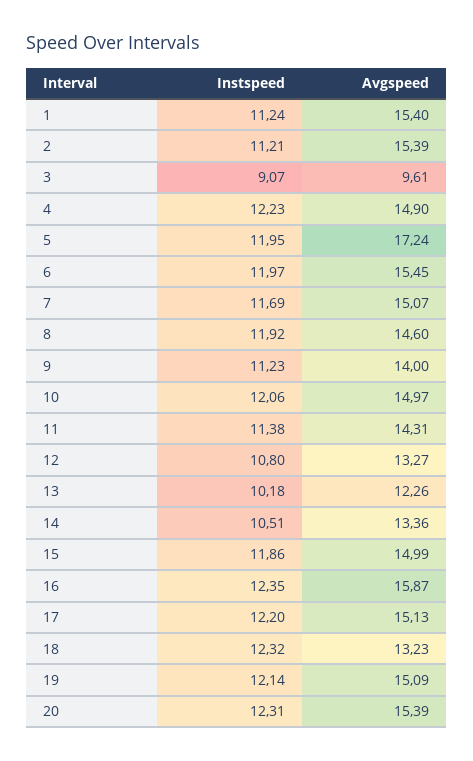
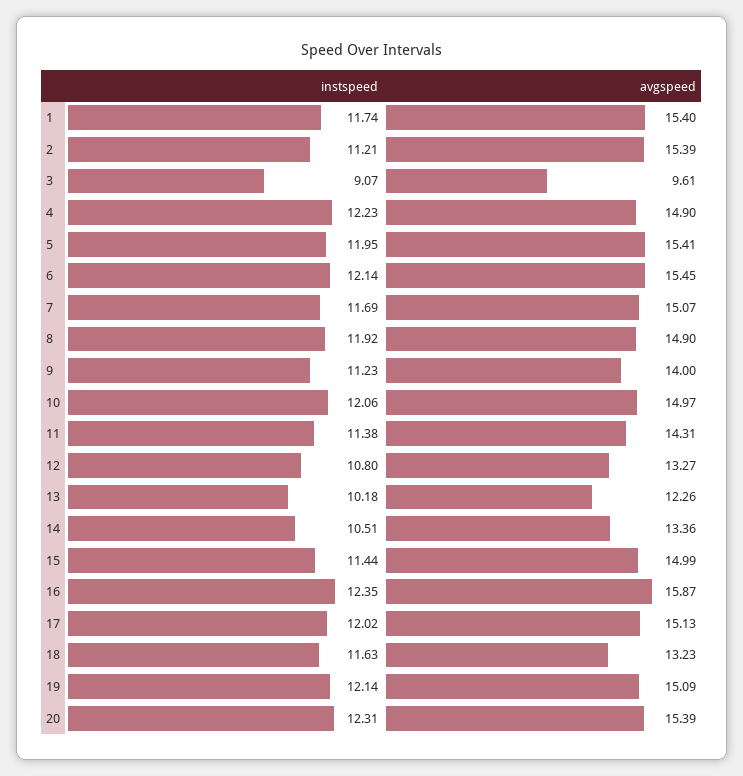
  {
    "Instspeed": {
-     "1": 11.24,
+     "1": 11.74,
      "2": 11.21,
      "3": 9.07,
      "4": 12.23,
      "5": 11.95,
-     "6": 11.97,
+     "6": 12.14,
      "7": 11.69,
      "8": 11.92,
      "9": 11.23,
      "10": 12.06,
      "11": 11.38,
      "12": 10.8,
      "13": 10.18,
      "14": 10.51,
-     "15": 11.86,
+     "15": 11.44,
      "16": 12.35,
-     "17": 12.2,
+     "17": 12.02,
-     "18": 12.32,
+     "18": 11.63,
      "19": 12.14,
      "20": 12.31
    },
    "Avgspeed": {
      "1": 15.4,
      "2": 15.39,
      "3": 9.61,
      "4": 14.9,
-     "5": 17.24,
+     "5": 15.41,
      "6": 15.45,
      "7": 15.07,
-     "8": 14.6,
+     "8": 14.9,
      "9": 14,
      "10": 14.97,
      "11": 14.31,
      "12": 13.27,
      "13": 12.26,
      "14": 13.36,
      "15": 14.99,
      "16": 15.87,
      "17": 15.13,
      "18": 13.23,
      "19": 15.09,
      "20": 15.39
    }
  }

